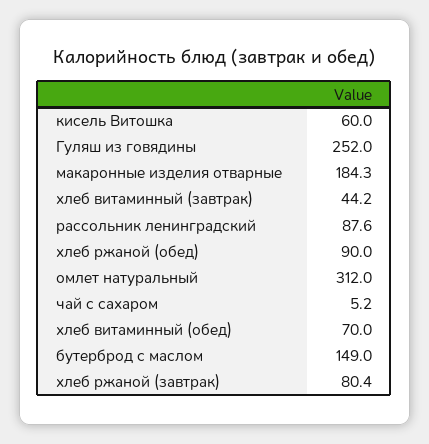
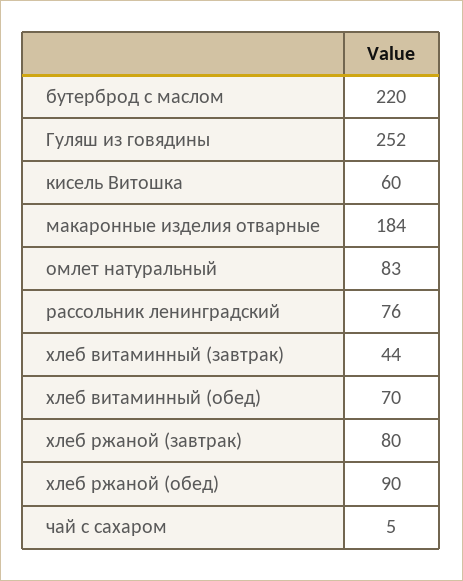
  {
    "кисель Витошка": 60,
    "Гуляш из говядины": 252,
    "макаронные изделия отварные": 184.3,
    "хлеб витаминный (завтрак)": 44.2,
-   "рассольник ленинградский": 87.6,
+   "рассольник ленинградский": 76,
    "хлеб ржаной (обед)": 90,
-   "омлет натуральный": 312,
+   "омлет натуральный": 83,
    "чай с сахаром": 5.2,
    "хлеб витаминный (обед)": 70,
-   "бутерброд с маслом": 149,
+   "бутерброд с маслом": 220,
    "хлеб ржаной (завтрак)": 80.4
  }

